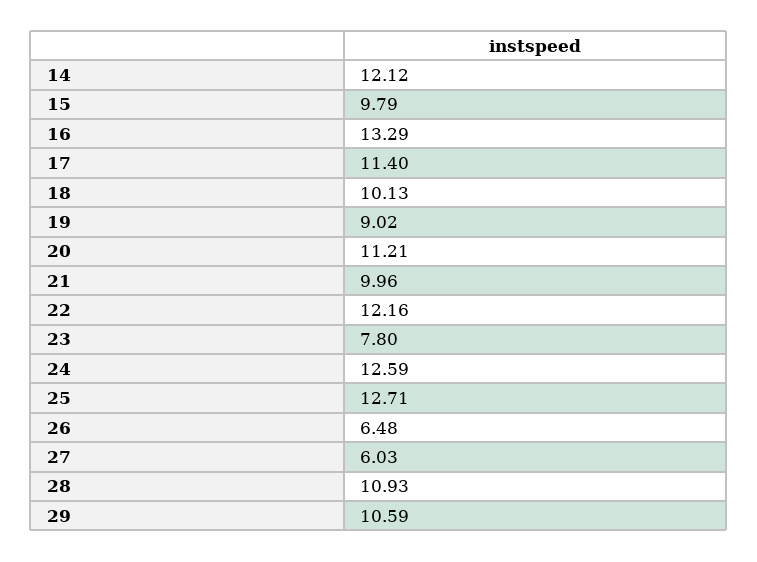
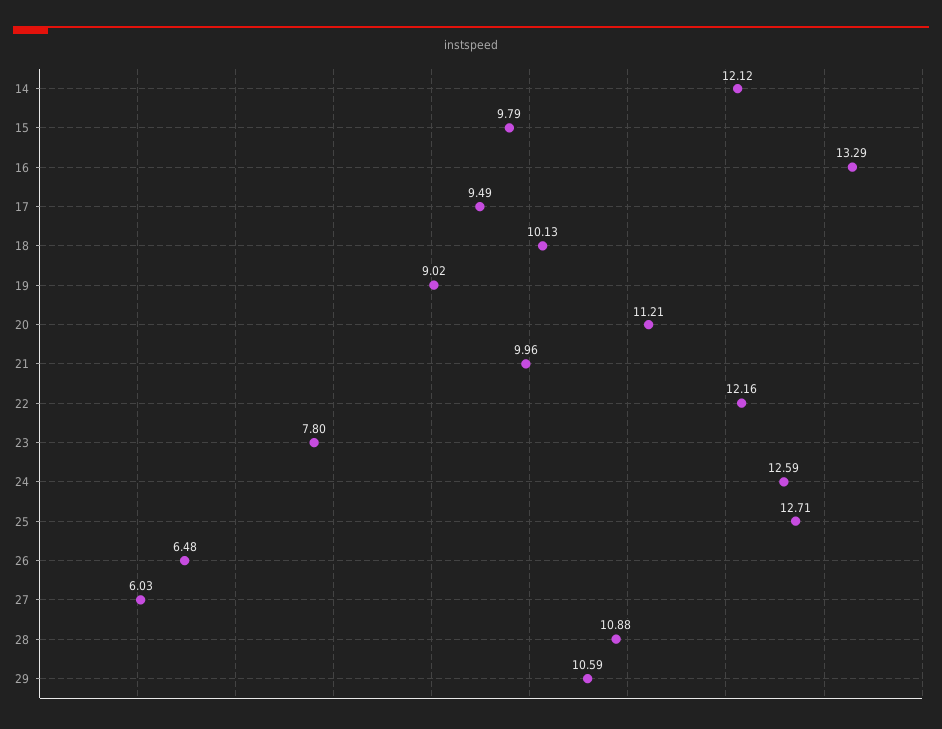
  {
    "14": 12.12,
    "15": 9.79,
    "16": 13.29,
-   "17": 11.4,
+   "17": 9.49,
    "18": 10.13,
    "19": 9.02,
    "20": 11.21,
    "21": 9.96,
    "22": 12.16,
    "23": 7.8,
    "24": 12.59,
    "25": 12.71,
    "26": 6.48,
    "27": 6.03,
-   "28": 10.93,
+   "28": 10.88,
    "29": 10.59
  }

